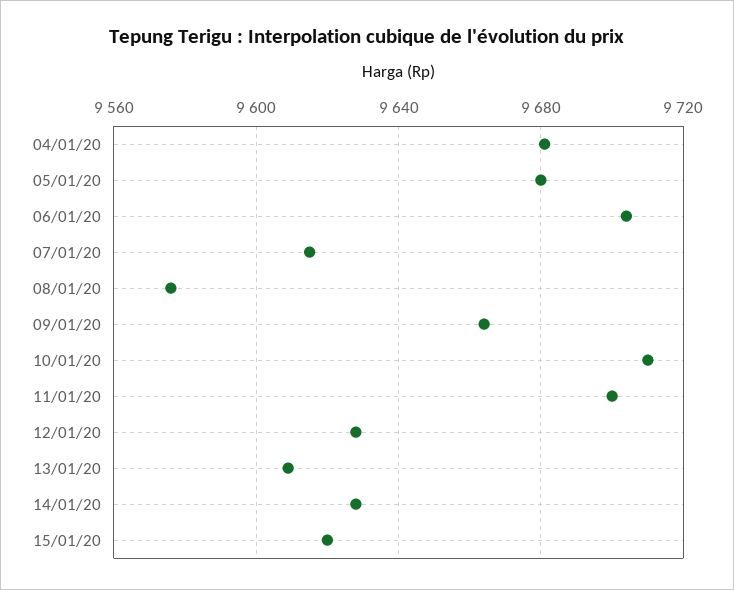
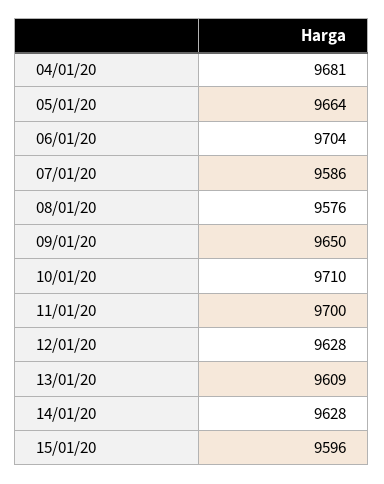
  {
    "04/01/20": 9681,
-   "05/01/20": 9680,
+   "05/01/20": 9664,
    "06/01/20": 9704,
-   "07/01/20": 9615,
+   "07/01/20": 9586,
    "08/01/20": 9576,
-   "09/01/20": 9665,
+   "09/01/20": 9650,
    "10/01/20": 9710,
    "11/01/20": 9700,
    "12/01/20": 9628,
    "13/01/20": 9609,
    "14/01/20": 9628,
-   "15/01/20": 9620
+   "15/01/20": 9596
  }

